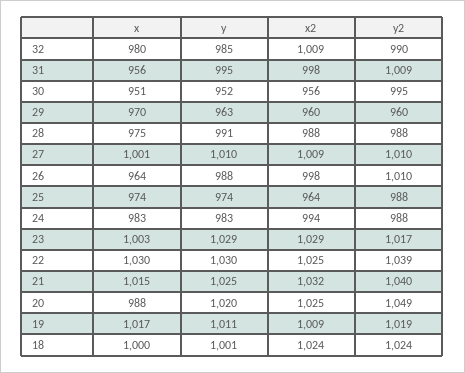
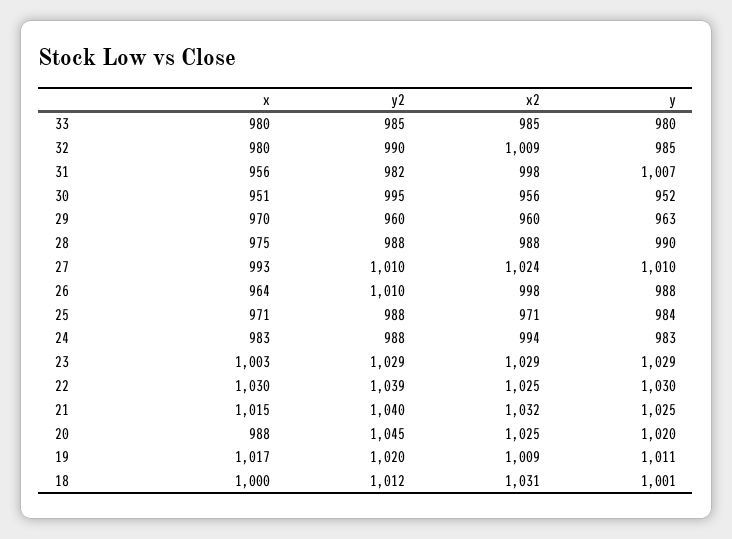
  {
    "x": {
      "32": 980,
      "31": 956,
      "30": 951,
      "29": 970,
      "28": 975,
-     "27": 1001,
+     "27": 993,
      "26": 964,
-     "25": 974,
+     "25": 971,
      "24": 983,
      "23": 1003,
      "22": 1030,
      "21": 1015,
      "20": 988,
      "19": 1017,
-     "18": 1000
+     "18": 1000,
+     "33": 980
    },
    "y": {
      "32": 985,
-     "31": 995,
+     "31": 1007,
      "30": 952,
      "29": 963,
-     "28": 991,
+     "28": 990,
      "27": 1010,
      "26": 988,
-     "25": 974,
+     "25": 984,
      "24": 983,
      "23": 1029,
      "22": 1030,
      "21": 1025,
      "20": 1020,
      "19": 1011,
-     "18": 1001
+     "18": 1001,
+     "33": 980
    },
    "x2": {
      "32": 1009,
      "31": 998,
      "30": 956,
      "29": 960,
      "28": 988,
-     "27": 1009,
+     "27": 1024,
      "26": 998,
-     "25": 964,
+     "25": 971,
      "24": 994,
      "23": 1029,
      "22": 1025,
      "21": 1032,
      "20": 1025,
      "19": 1009,
-     "18": 1024
+     "18": 1031,
+     "33": 985
    },
    "y2": {
      "32": 990,
-     "31": 1009,
+     "31": 982,
      "30": 995,
      "29": 960,
      "28": 988,
      "27": 1010,
      "26": 1010,
      "25": 988,
      "24": 988,
-     "23": 1017,
+     "23": 1029,
      "22": 1039,
      "21": 1040,
-     "20": 1049,
+     "20": 1045,
-     "19": 1019,
+     "19": 1020,
-     "18": 1024
+     "18": 1012,
+     "33": 985
    }
  }

